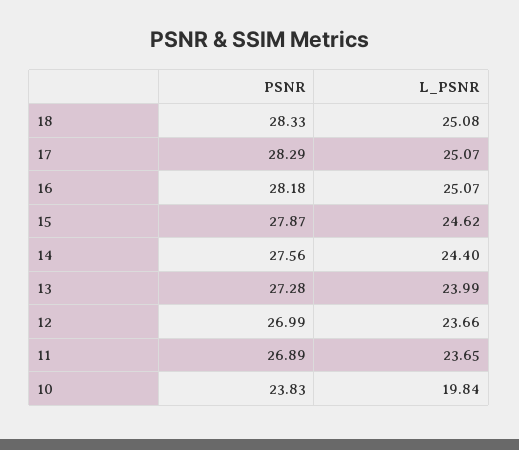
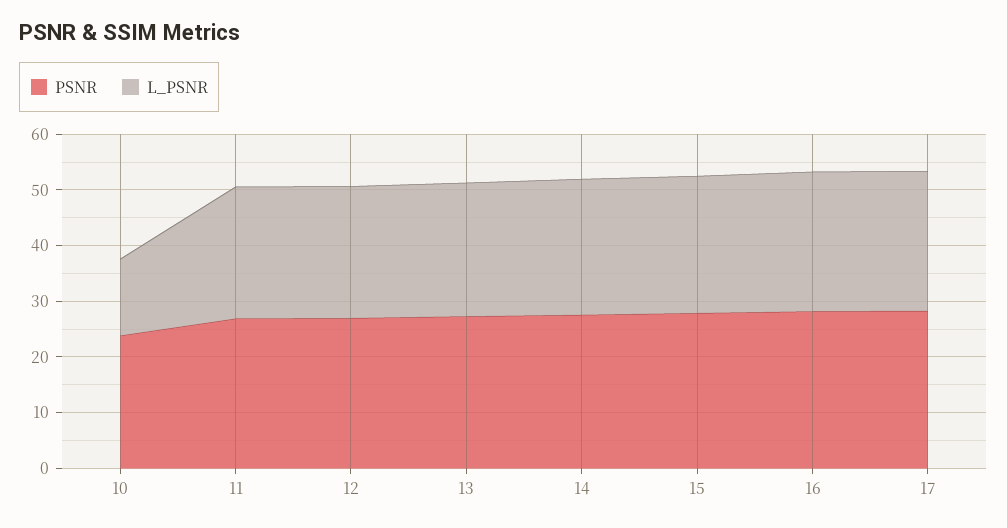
  {
    "PSNR": {
-     "18": 28.33,
      "17": 28.29,
      "16": 28.18,
      "15": 27.87,
      "14": 27.56,
      "13": 27.28,
      "12": 26.99,
      "11": 26.89,
      "10": 23.83
    },
    "L_PSNR": {
-     "18": 25.08,
      "17": 25.07,
      "16": 25.07,
      "15": 24.62,
      "14": 24.4,
      "13": 23.99,
      "12": 23.66,
      "11": 23.65,
-     "10": 19.84
+     "10": 14
    }
  }

